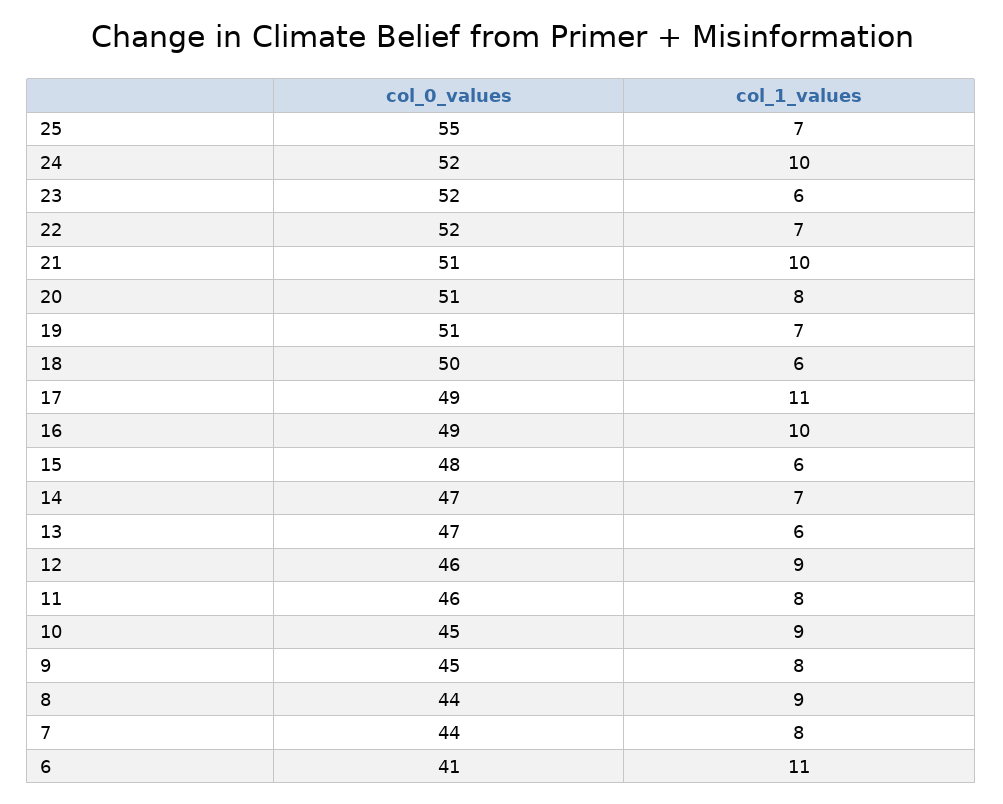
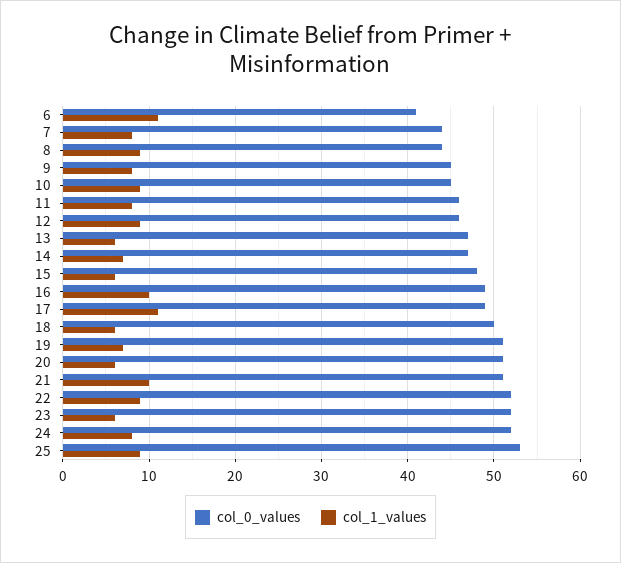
  {
    "col_0_values": {
-     "25": 55,
+     "25": 53,
      "24": 52,
      "23": 52,
      "22": 52,
      "21": 51,
      "20": 51,
      "19": 51,
      "18": 50,
      "17": 49,
      "16": 49,
      "15": 48,
      "14": 47,
      "13": 47,
      "12": 46,
      "11": 46,
      "10": 45,
      "9": 45,
      "8": 44,
      "7": 44,
      "6": 41
    },
    "col_1_values": {
-     "25": 7,
+     "25": 9,
-     "24": 10,
+     "24": 8,
      "23": 6,
-     "22": 7,
+     "22": 9,
      "21": 10,
-     "20": 8,
+     "20": 6,
      "19": 7,
      "18": 6,
      "17": 11,
      "16": 10,
      "15": 6,
      "14": 7,
      "13": 6,
      "12": 9,
      "11": 8,
      "10": 9,
      "9": 8,
      "8": 9,
      "7": 8,
      "6": 11
    }
  }

